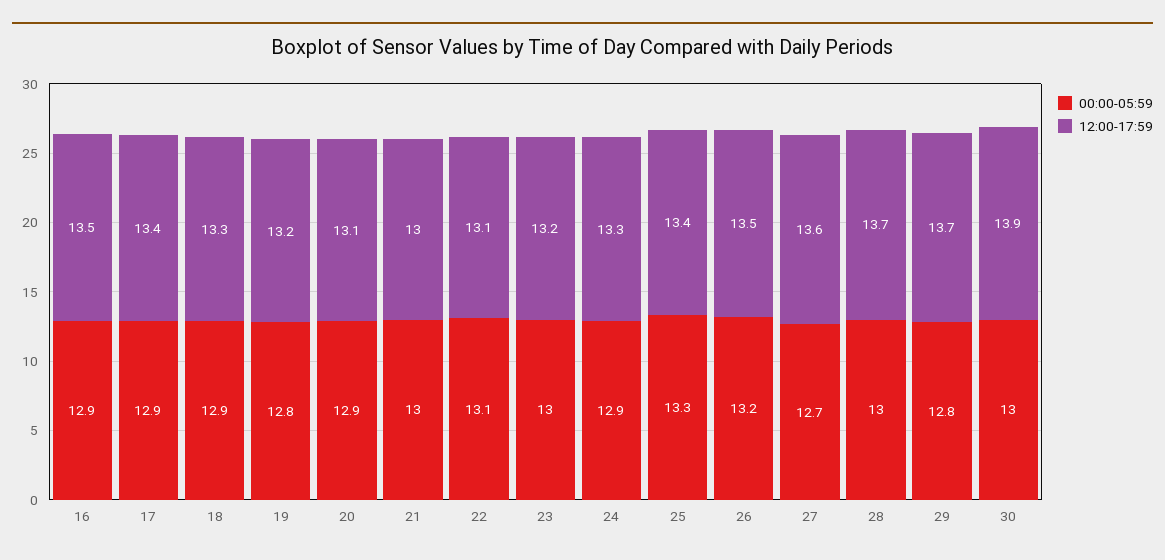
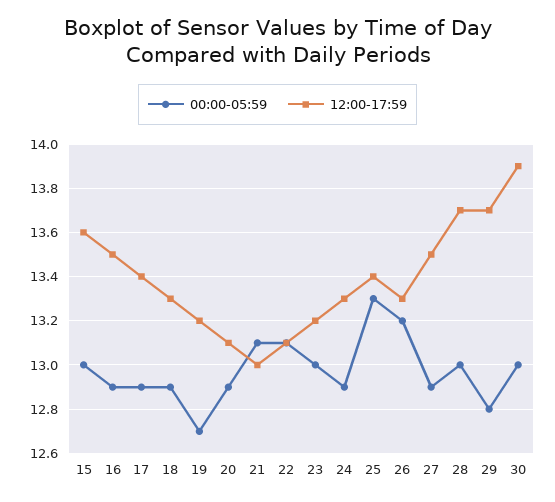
  {
    "00:00-05:59": {
      "16": 12.9,
      "17": 12.9,
      "18": 12.9,
-     "19": 12.8,
+     "19": 12.7,
      "20": 12.9,
-     "21": 13,
+     "21": 13.1,
      "22": 13.1,
      "23": 13,
      "24": 12.9,
      "25": 13.3,
      "26": 13.2,
-     "27": 12.7,
+     "27": 12.9,
      "28": 13,
      "29": 12.8,
-     "30": 13
+     "30": 13,
+     "15": 13
    },
    "12:00-17:59": {
      "16": 13.5,
      "17": 13.4,
      "18": 13.3,
      "19": 13.2,
      "20": 13.1,
      "21": 13,
      "22": 13.1,
      "23": 13.2,
      "24": 13.3,
      "25": 13.4,
-     "26": 13.5,
+     "26": 13.3,
-     "27": 13.6,
+     "27": 13.5,
      "28": 13.7,
      "29": 13.7,
-     "30": 13.9
+     "30": 13.9,
+     "15": 13.6
    }
  }

